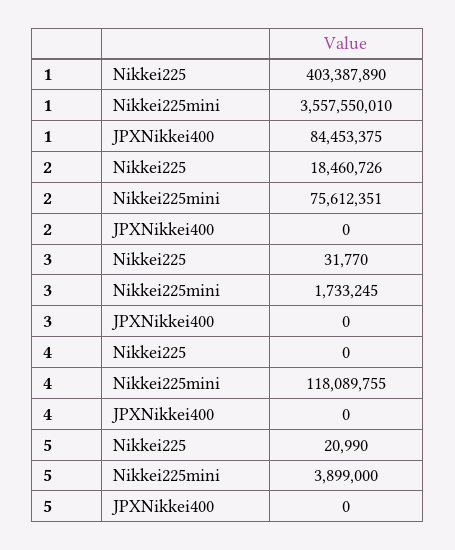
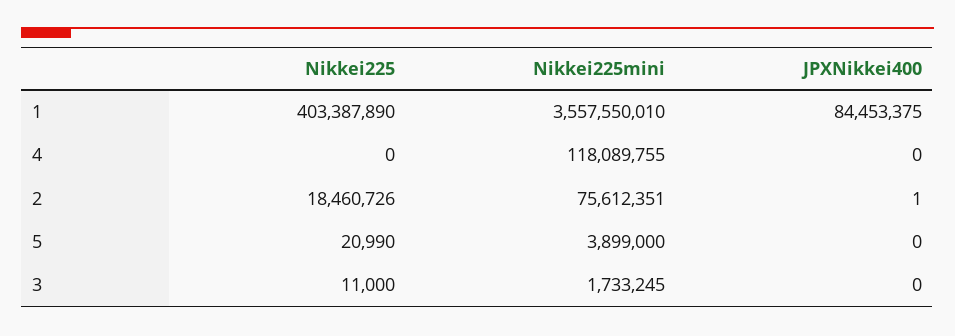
  {
    "1": {
      "Nikkei225": 403387890,
      "Nikkei225mini": 3557550010,
      "JPXNikkei400": 84453375
    },
    "2": {
      "Nikkei225": 18460726,
      "Nikkei225mini": 75612351,
-     "JPXNikkei400": 0
+     "JPXNikkei400": 1
    },
    "3": {
-     "Nikkei225": 31770,
+     "Nikkei225": 11000,
      "Nikkei225mini": 1733245,
      "JPXNikkei400": 0
    },
    "4": {
      "Nikkei225": 0,
      "Nikkei225mini": 118089755,
      "JPXNikkei400": 0
    },
    "5": {
      "Nikkei225": 20990,
      "Nikkei225mini": 3899000,
      "JPXNikkei400": 0
    }
  }

